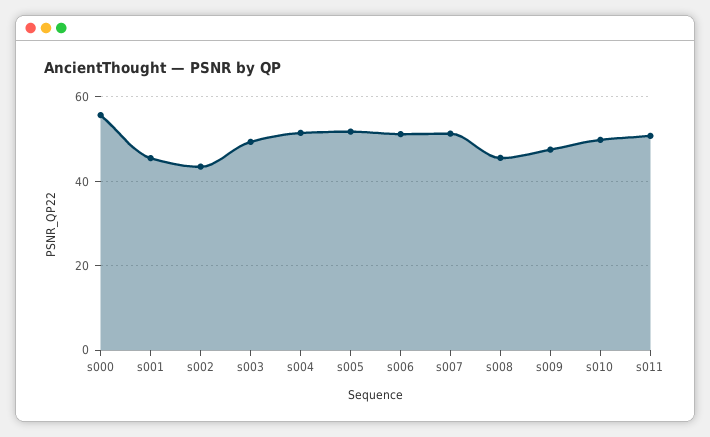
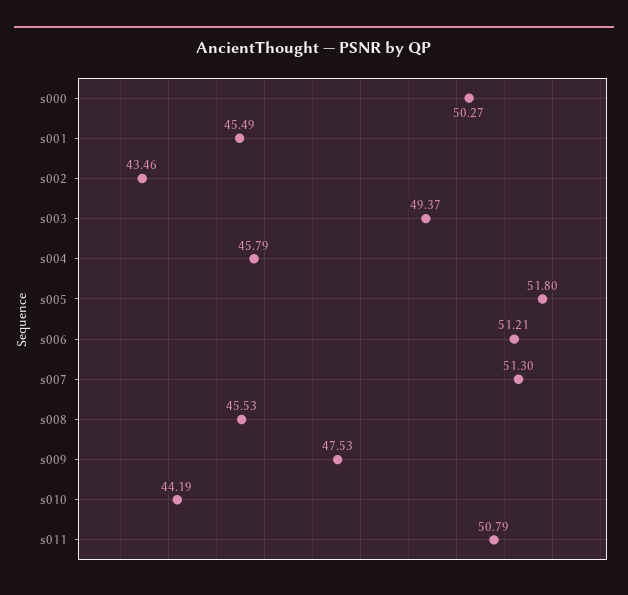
  {
-   "s000": 56,
+   "s000": 50.27,
    "s001": 45.49,
    "s002": 43.46,
    "s003": 49.37,
-   "s004": 52,
+   "s004": 45.79,
    "s005": 51.8,
    "s006": 51.21,
    "s007": 51.3,
    "s008": 45.53,
    "s009": 47.53,
-   "s010": 50,
+   "s010": 44.19,
    "s011": 50.79
  }

